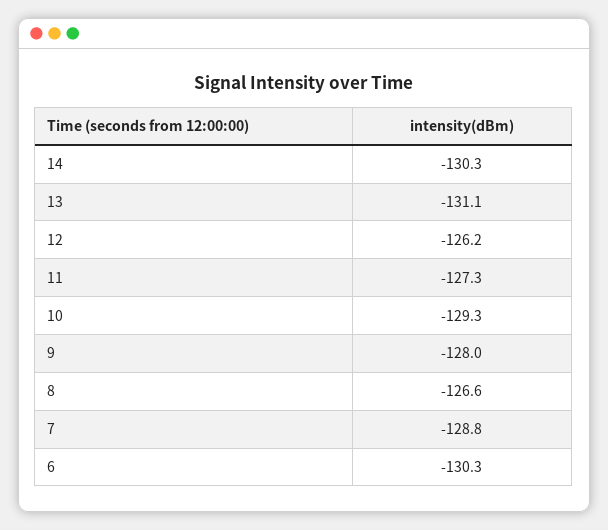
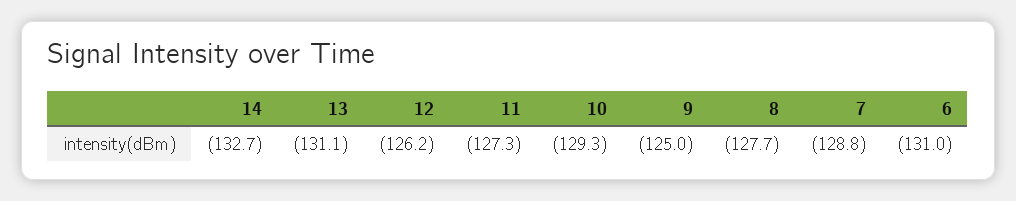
  {
-   "14": -130.3,
+   "14": -132.7,
    "13": -131.1,
    "12": -126.2,
    "11": -127.3,
    "10": -129.3,
-   "9": -128,
+   "9": -125,
-   "8": -126.6,
+   "8": -127.7,
    "7": -128.8,
-   "6": -130.3
+   "6": -131
  }

